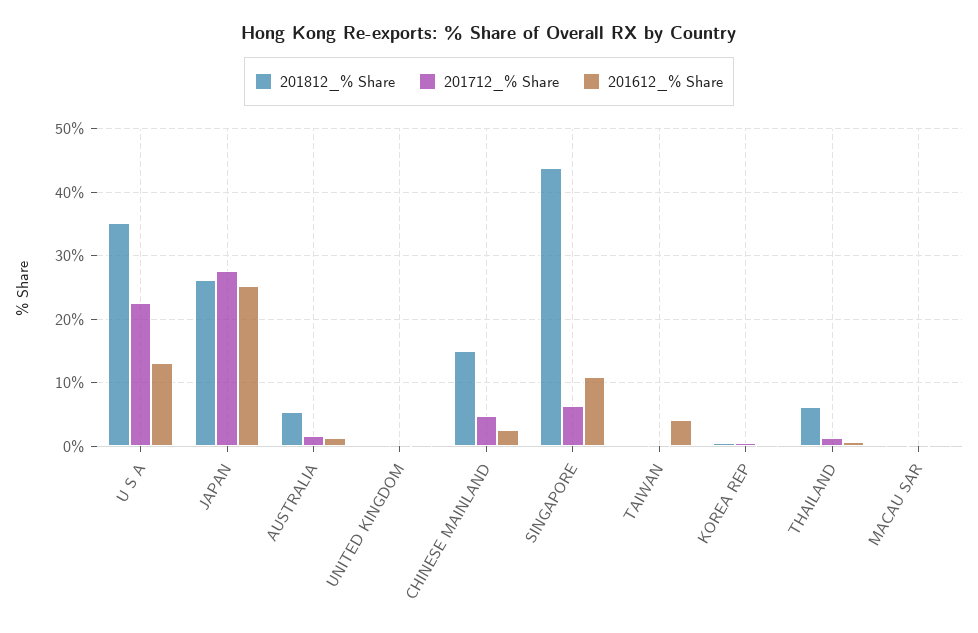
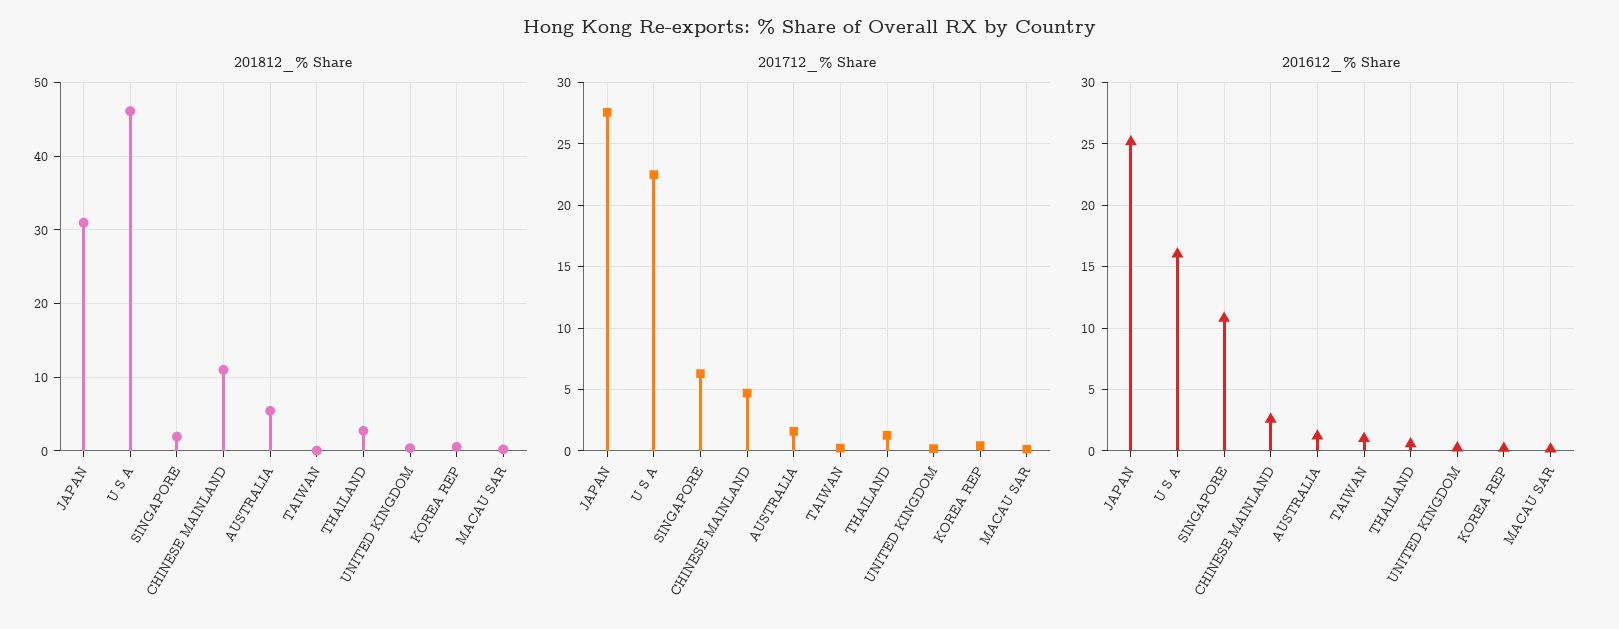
  {
    "201812_% Share": {
-     "U S A": 35,
+     "U S A": 46,
-     "JAPAN": 26,
+     "JAPAN": 31,
      "AUSTRALIA": 5,
      "UNITED KINGDOM": 0,
-     "CHINESE MAINLAND": 15,
+     "CHINESE MAINLAND": 11,
-     "SINGAPORE": 44,
+     "SINGAPORE": 2,
      "TAIWAN": 0,
      "KOREA REP": 1,
-     "THAILAND": 6,
+     "THAILAND": 3,
      "MACAU SAR": 0
    },
    "201712_% Share": {
      "U S A": 22.5,
      "JAPAN": 27.5,
      "AUSTRALIA": 1.5,
      "UNITED KINGDOM": 0,
      "CHINESE MAINLAND": 4.5,
      "SINGAPORE": 6.5,
      "TAIWAN": 0,
      "KOREA REP": 0.5,
      "THAILAND": 1.5,
      "MACAU SAR": 0
    },
    "201612_% Share": {
-     "U S A": 13,
+     "U S A": 16,
      "JAPAN": 25,
      "AUSTRALIA": 1,
      "UNITED KINGDOM": 0,
      "CHINESE MAINLAND": 2.5,
      "SINGAPORE": 11,
-     "TAIWAN": 4,
+     "TAIWAN": 1,
      "KOREA REP": 0,
      "THAILAND": 0.5,
      "MACAU SAR": 0
    }
  }

